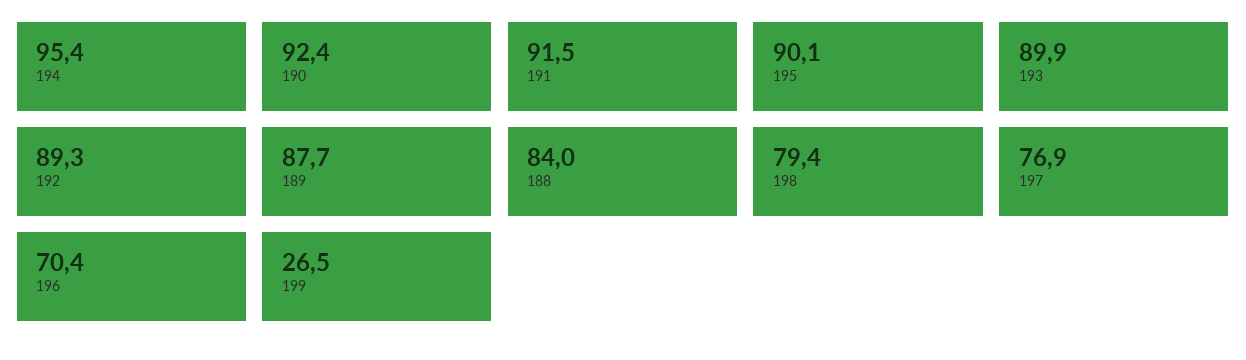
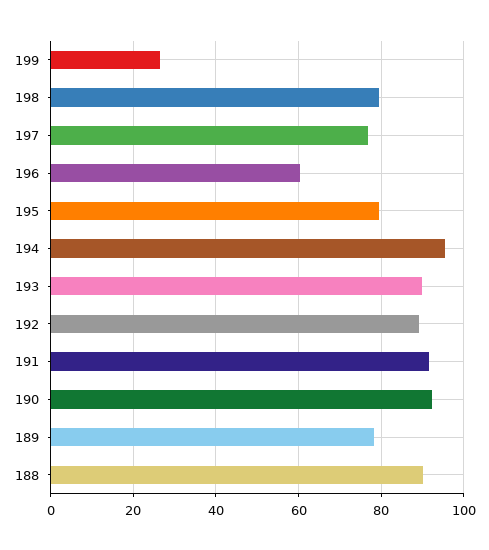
  {
    "194": 95.4,
    "190": 92.4,
    "191": 91.5,
-   "195": 90.1,
+   "195": 80,
    "193": 89.9,
    "192": 89.3,
-   "189": 87.7,
+   "189": 78,
-   "188": 84,
+   "188": 90,
    "198": 79.4,
    "197": 76.9,
-   "196": 70.4,
+   "196": 60,
    "199": 26.5
  }

